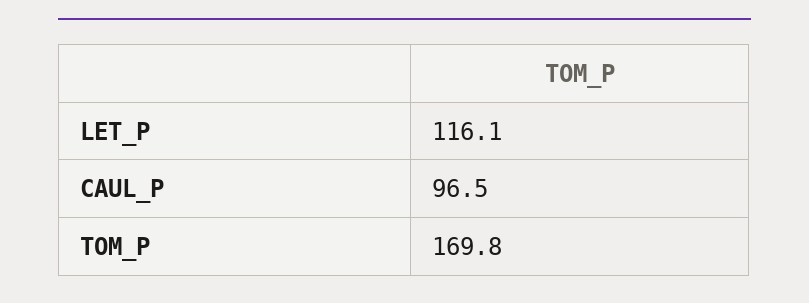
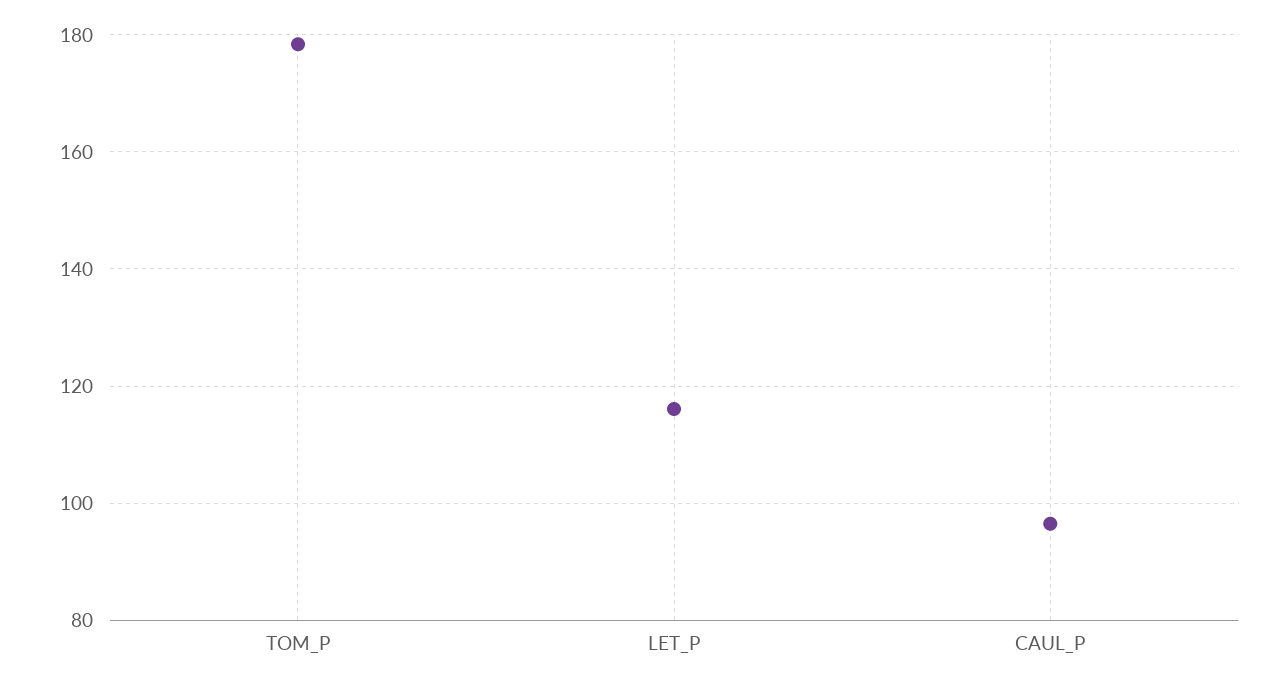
  {
    "LET_P": 116.1,
    "CAUL_P": 96.5,
-   "TOM_P": 169.8
+   "TOM_P": 178
  }

